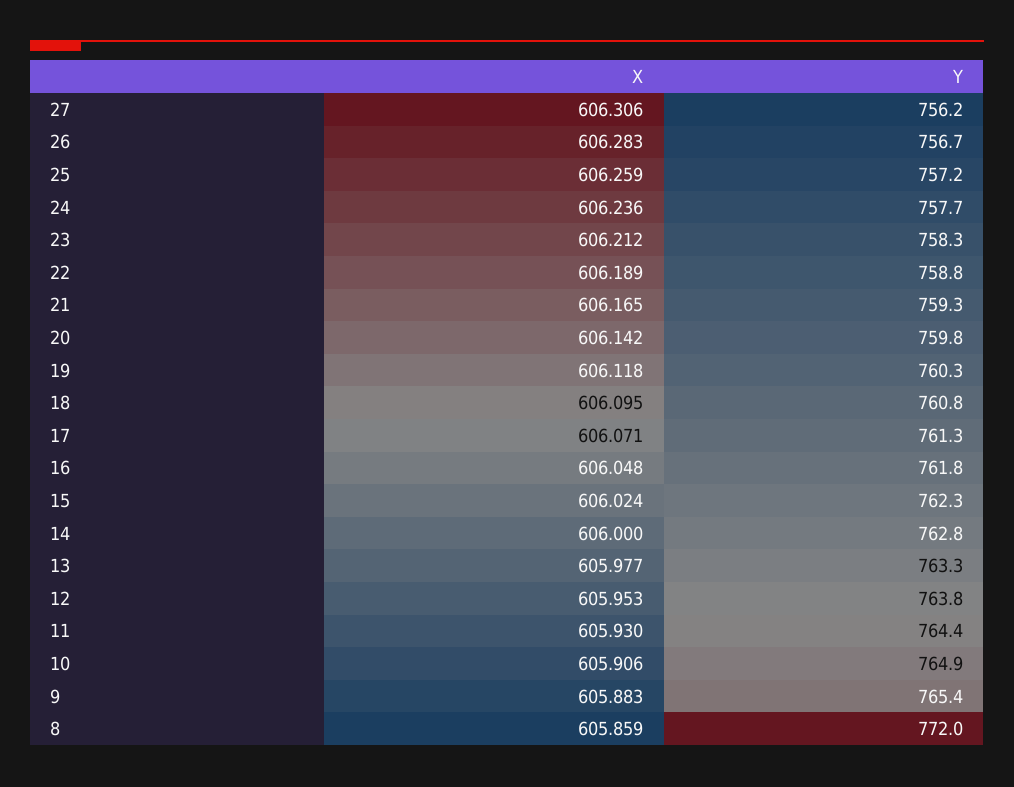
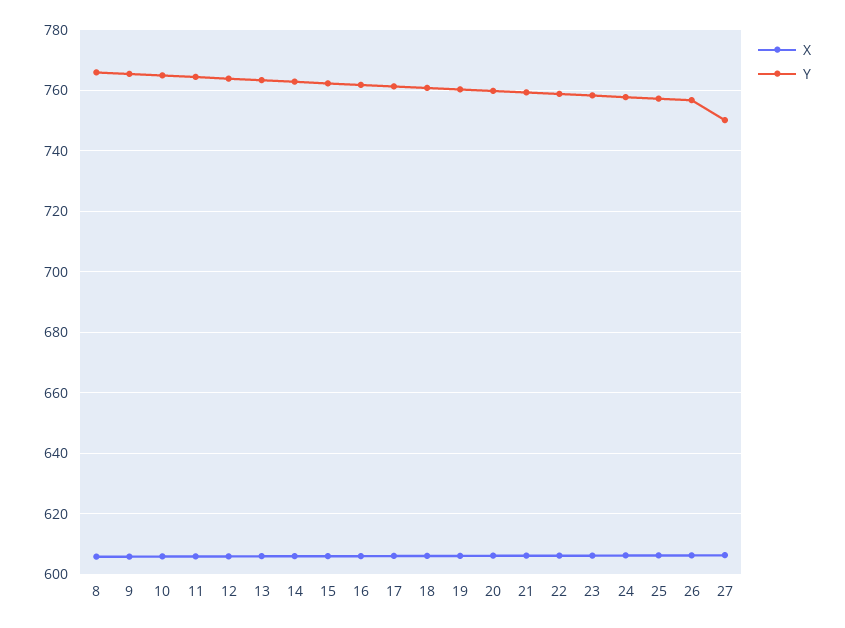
  {
    "X": {
      "27": 606.306,
      "26": 606.283,
      "25": 606.259,
      "24": 606.236,
      "23": 606.212,
      "22": 606.189,
      "21": 606.165,
      "20": 606.142,
      "19": 606.118,
      "18": 606.095,
      "17": 606.071,
      "16": 606.048,
      "15": 606.024,
      "14": 606,
      "13": 605.977,
      "12": 605.953,
      "11": 605.93,
      "10": 605.906,
      "9": 605.883,
      "8": 605.859
    },
    "Y": {
-     "27": 756.2,
+     "27": 750,
      "26": 756.7,
      "25": 757.2,
      "24": 757.7,
      "23": 758.3,
      "22": 758.8,
      "21": 759.3,
      "20": 759.8,
      "19": 760.3,
      "18": 760.8,
      "17": 761.3,
      "16": 761.8,
      "15": 762.3,
      "14": 762.8,
      "13": 763.3,
      "12": 763.8,
      "11": 764.4,
      "10": 764.9,
      "9": 765.4,
-     "8": 772
+     "8": 766
    }
  }

